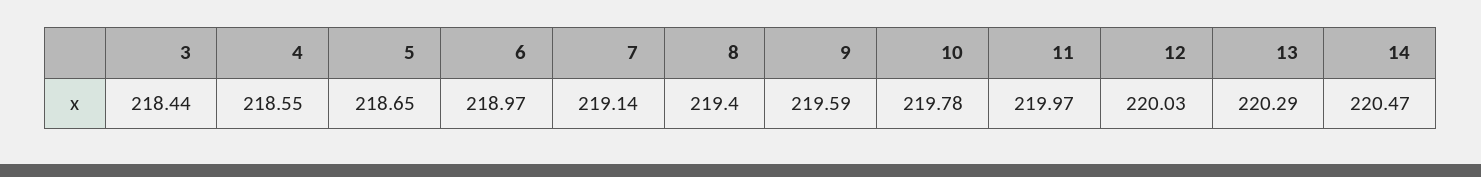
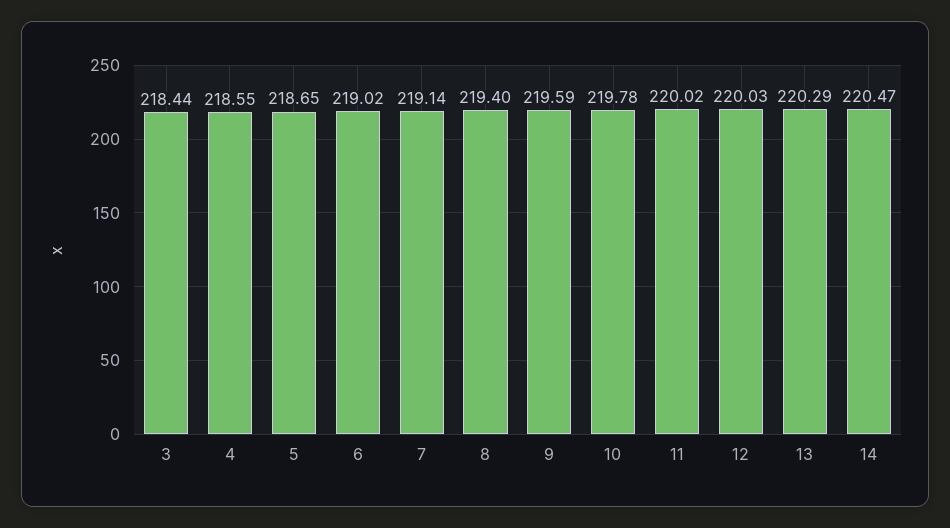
  {
    "3": 218.44,
    "4": 218.55,
    "5": 218.65,
-   "6": 218.97,
+   "6": 219.02,
    "7": 219.14,
    "8": 219.4,
    "9": 219.59,
    "10": 219.78,
-   "11": 219.97,
+   "11": 220.02,
    "12": 220.03,
    "13": 220.29,
    "14": 220.47
  }

